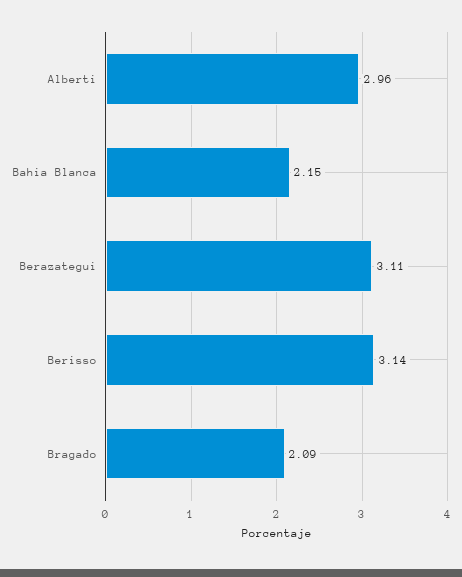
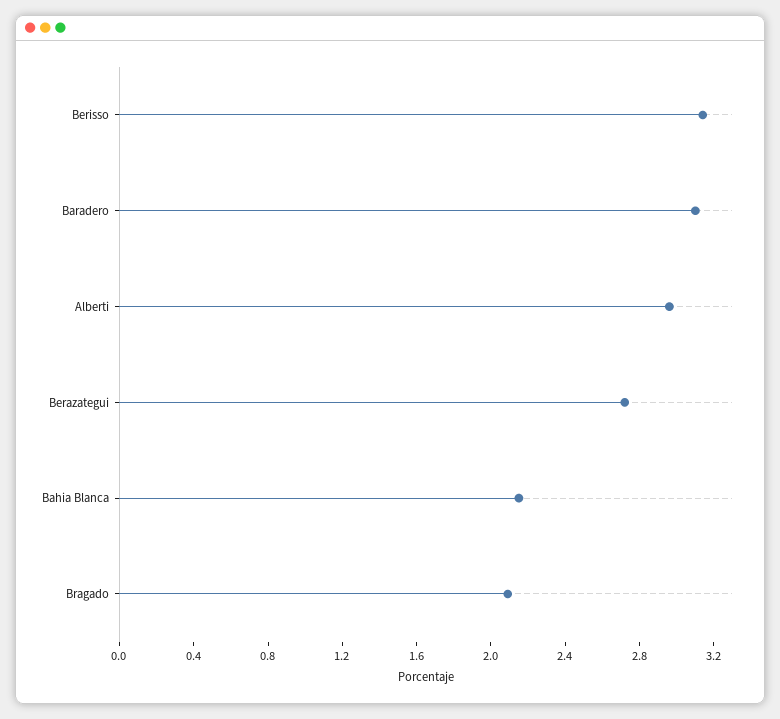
  {
    "Alberti": 2.96,
    "Bahia Blanca": 2.15,
-   "Berazategui": 3.11,
+   "Berazategui": 2.7,
    "Berisso": 3.14,
-   "Bragado": 2.09
+   "Bragado": 2.09,
+   "Baradero": 3.1
  }

